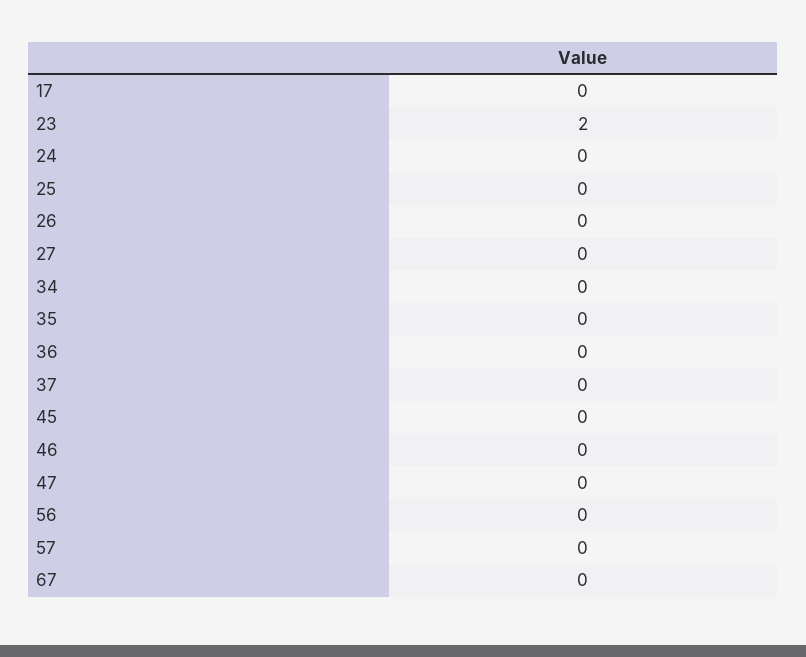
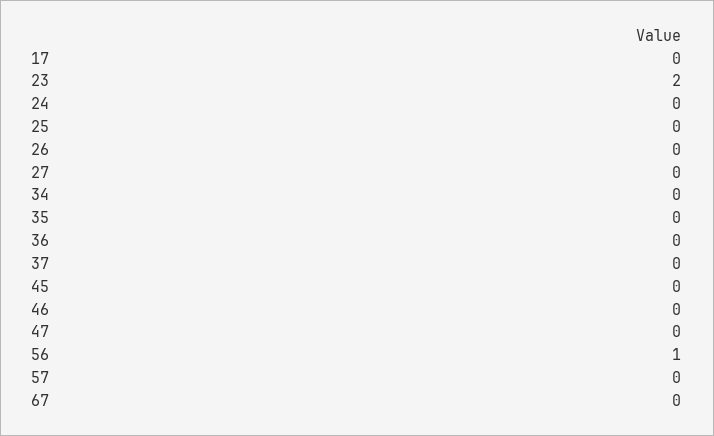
  {
    "17": 0,
    "23": 2,
    "24": 0,
    "25": 0,
    "26": 0,
    "27": 0,
    "34": 0,
    "35": 0,
    "36": 0,
    "37": 0,
    "45": 0,
    "46": 0,
    "47": 0,
-   "56": 0,
+   "56": 1,
    "57": 0,
    "67": 0
  }

